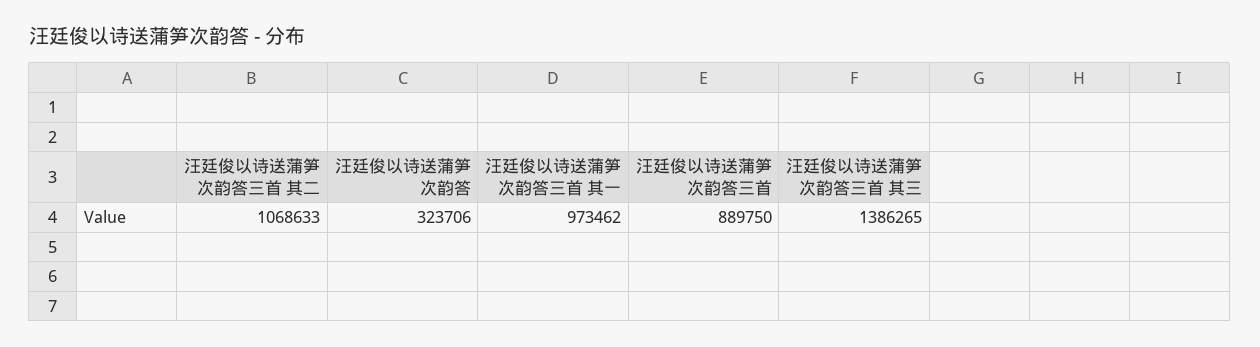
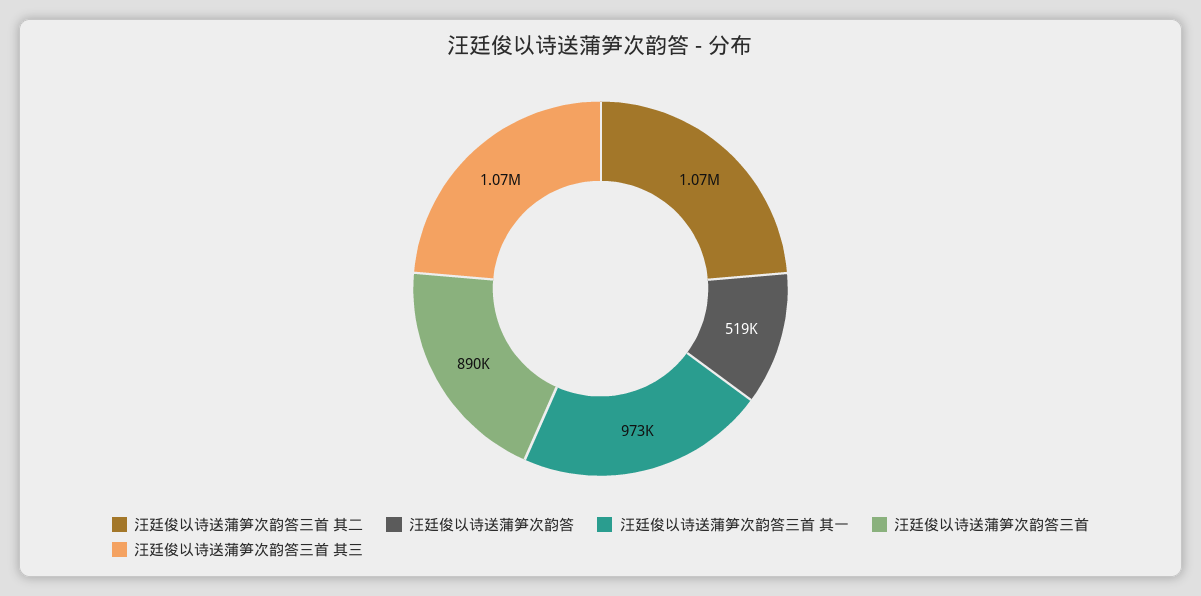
  {
    "汪廷俊以诗送蒲笋次韵答三首 其二": 1068633,
-   "汪廷俊以诗送蒲笋次韵答": 323706,
+   "汪廷俊以诗送蒲笋次韵答": 519000,
    "汪廷俊以诗送蒲笋次韵答三首 其一": 973462,
    "汪廷俊以诗送蒲笋次韵答三首": 889750,
-   "汪廷俊以诗送蒲笋次韵答三首 其三": 1386265
+   "汪廷俊以诗送蒲笋次韵答三首 其三": 1070000
  }

